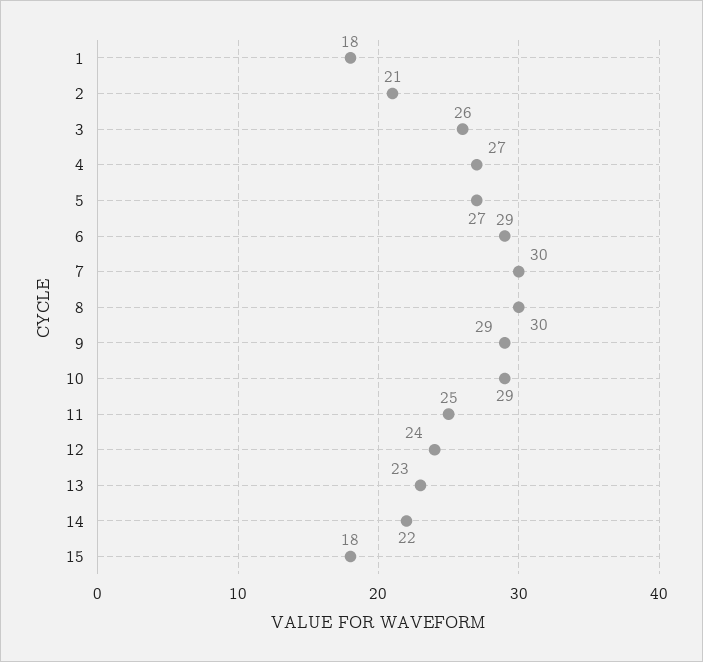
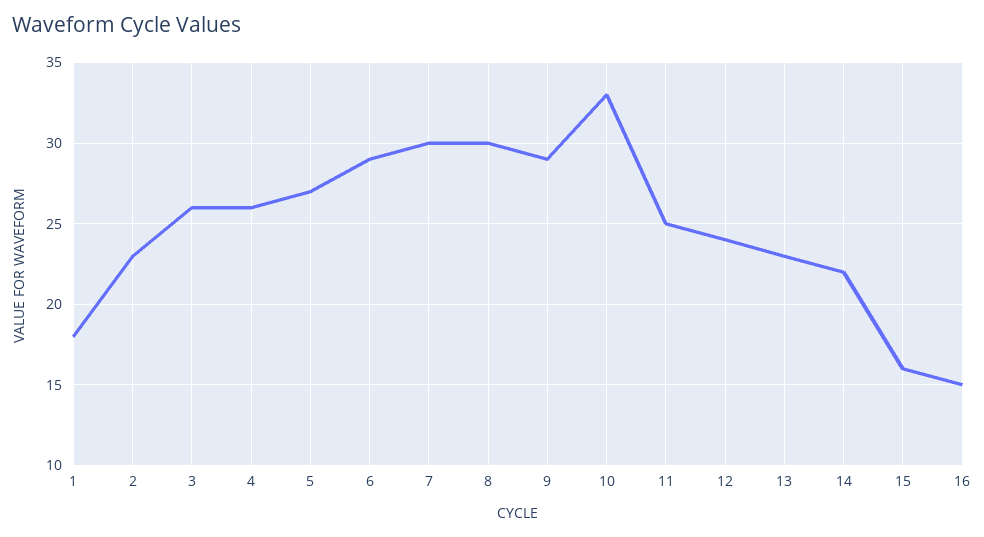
  {
    "1": 18,
-   "2": 21,
+   "2": 23,
    "3": 26,
-   "4": 27,
+   "4": 26,
    "5": 27,
    "6": 29,
    "7": 30,
    "8": 30,
    "9": 29,
-   "10": 29,
+   "10": 33,
    "11": 25,
    "12": 24,
    "13": 23,
    "14": 22,
-   "15": 18
+   "15": 16,
+   "16": 15
  }

